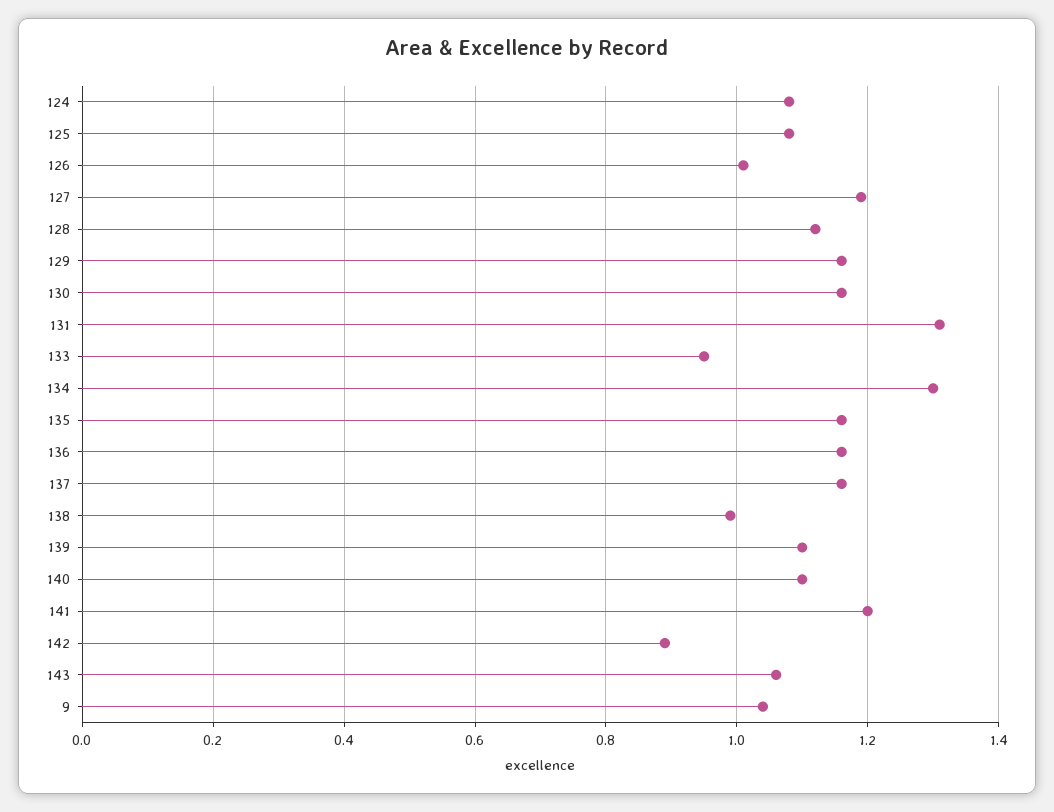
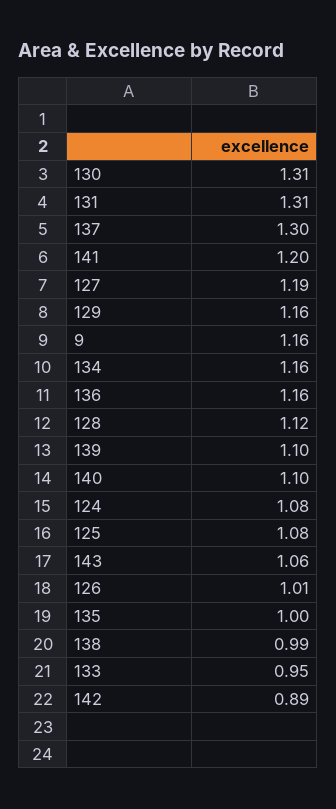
  {
    "124": 1.08,
    "125": 1.08,
    "126": 1.01,
    "127": 1.19,
    "128": 1.12,
    "129": 1.16,
-   "130": 1.15,
+   "130": 1.31,
    "131": 1.31,
    "133": 0.95,
-   "134": 1.3,
+   "134": 1.16,
-   "135": 1.15,
+   "135": 1,
    "136": 1.16,
-   "137": 1.15,
+   "137": 1.3,
    "138": 0.99,
    "139": 1.1,
    "140": 1.1,
    "141": 1.2,
    "142": 0.89,
    "143": 1.06,
-   "9": 1.05
+   "9": 1.16
  }

